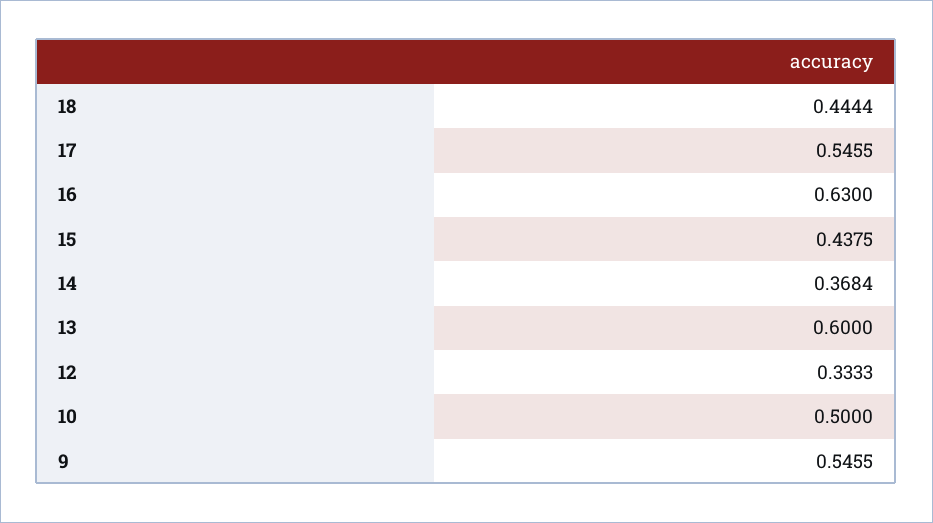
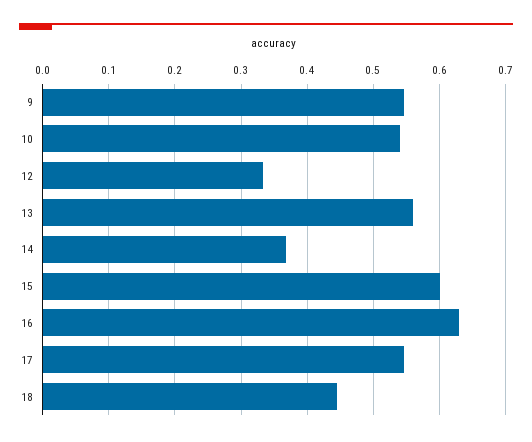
  {
    "18": 0.4444,
    "17": 0.5455,
    "16": 0.63,
-   "15": 0.4375,
+   "15": 0.6,
    "14": 0.3684,
-   "13": 0.6,
+   "13": 0.56,
    "12": 0.3333,
-   "10": 0.5,
+   "10": 0.54,
    "9": 0.5455
  }

